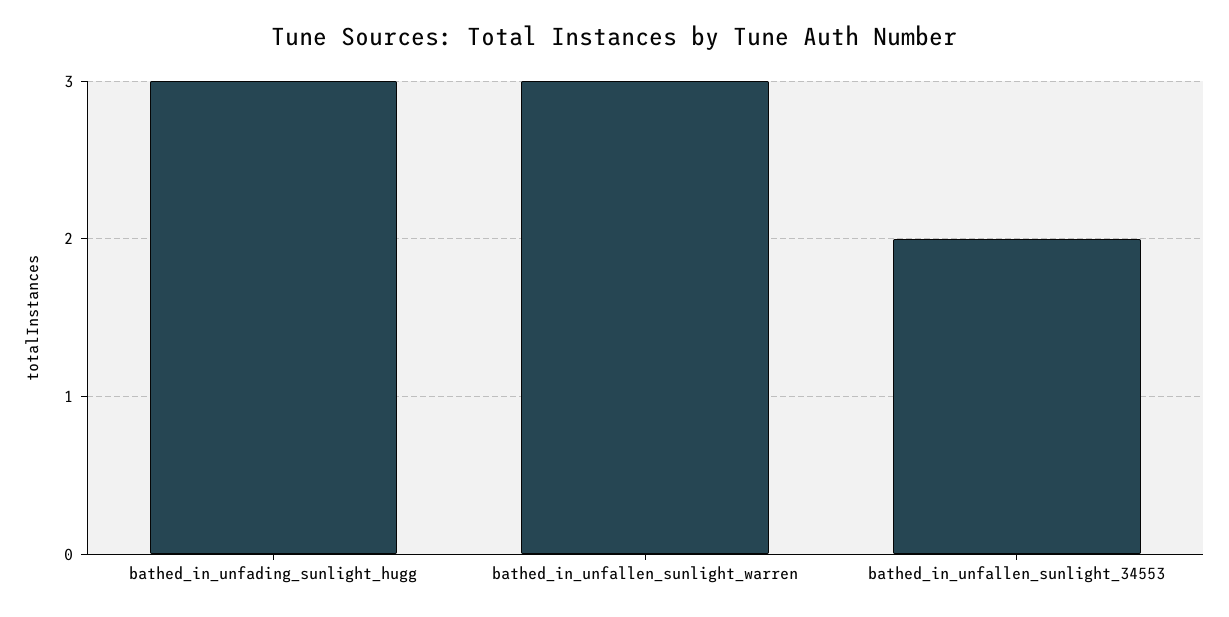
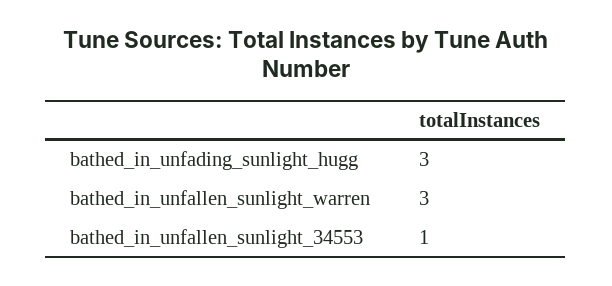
  {
    "bathed_in_unfading_sunlight_hugg": 3,
    "bathed_in_unfallen_sunlight_warren": 3,
-   "bathed_in_unfallen_sunlight_34553": 2
+   "bathed_in_unfallen_sunlight_34553": 1
  }

